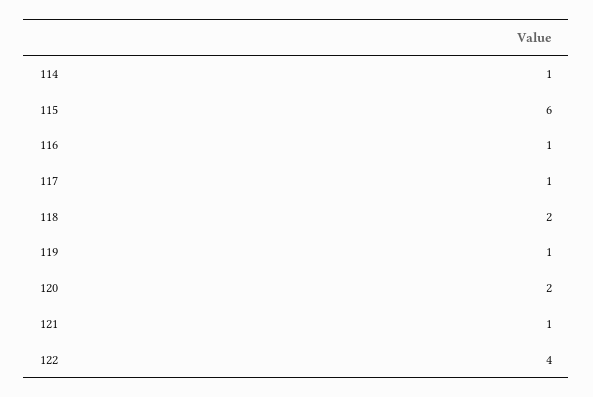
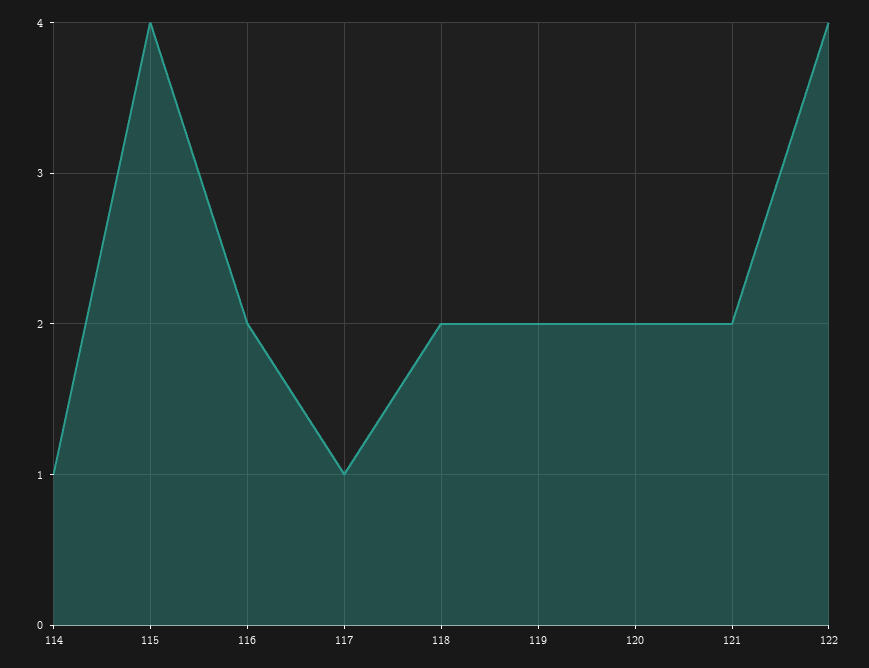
  {
    "114": 1,
-   "115": 6,
+   "115": 4,
-   "116": 1,
+   "116": 2,
    "117": 1,
    "118": 2,
-   "119": 1,
+   "119": 2,
    "120": 2,
-   "121": 1,
+   "121": 2,
    "122": 4
  }

